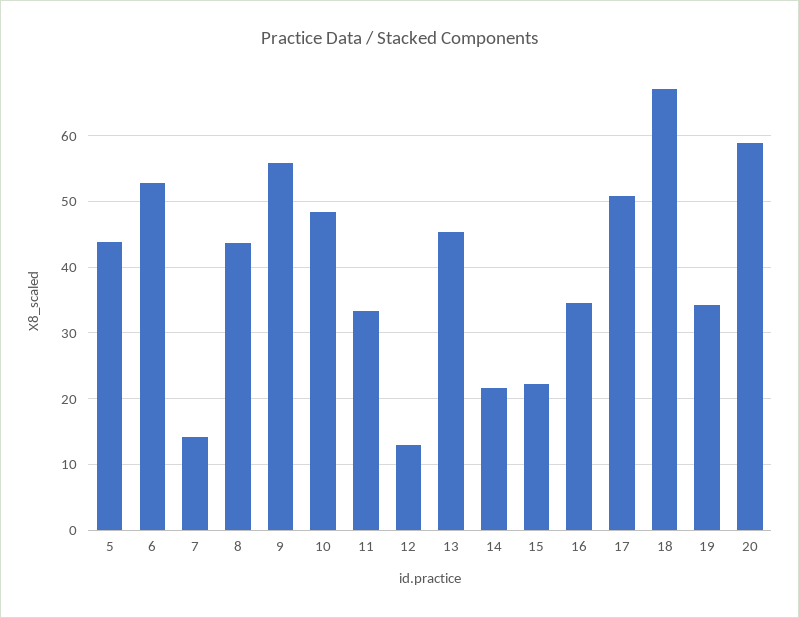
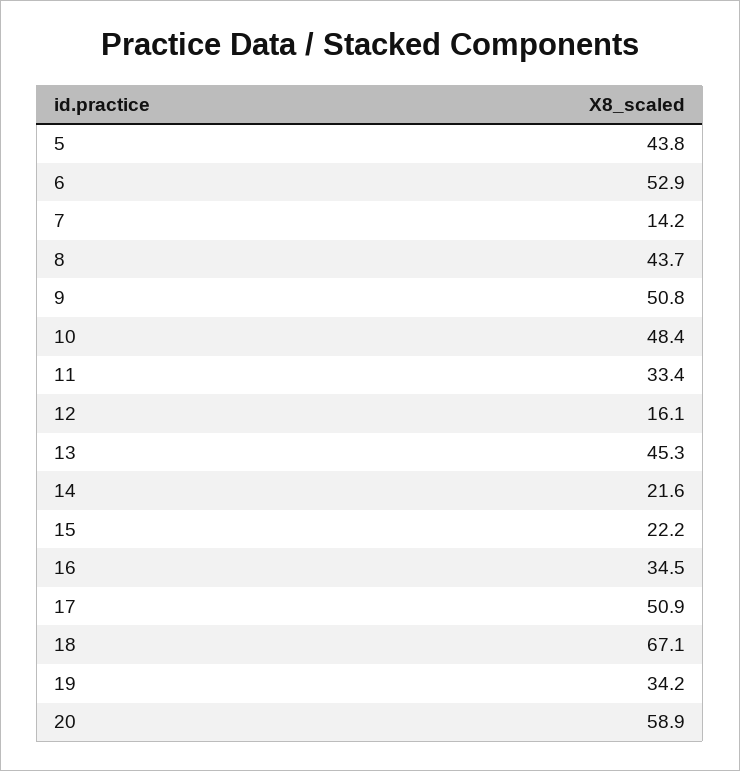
  {
    "5": 43.8,
    "6": 52.9,
    "7": 14.2,
    "8": 43.7,
-   "9": 56,
+   "9": 50.8,
    "10": 48.4,
    "11": 33.4,
-   "12": 13,
+   "12": 16.1,
    "13": 45.3,
    "14": 21.6,
    "15": 22.2,
    "16": 34.5,
    "17": 50.9,
    "18": 67.1,
    "19": 34.2,
    "20": 58.9
  }

